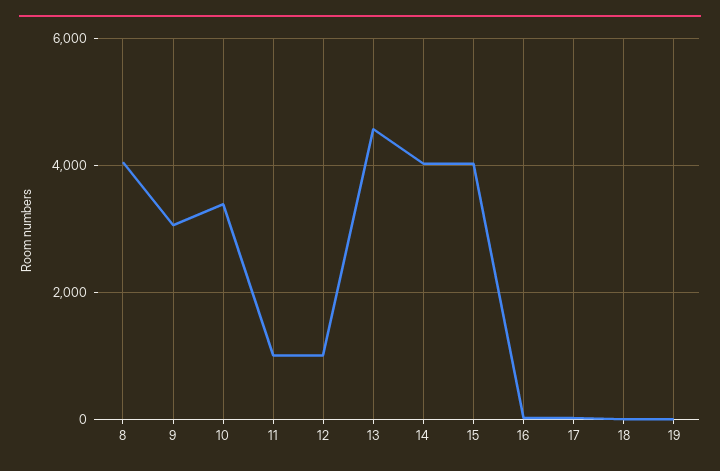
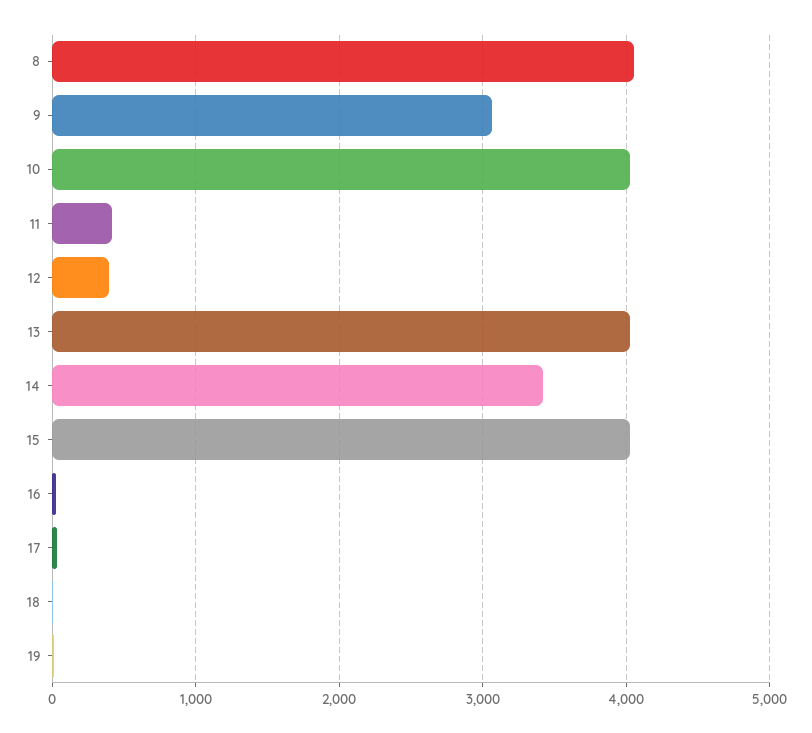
  {
    "8": 4100,
    "9": 3100,
-   "10": 3400,
+   "10": 4000,
-   "11": 1000,
+   "11": 400,
-   "12": 1000,
+   "12": 400,
-   "13": 4600,
+   "13": 4000,
-   "14": 4000,
+   "14": 3400,
    "15": 4000,
    "16": 0,
    "17": 0,
    "18": 0,
    "19": 0
  }

